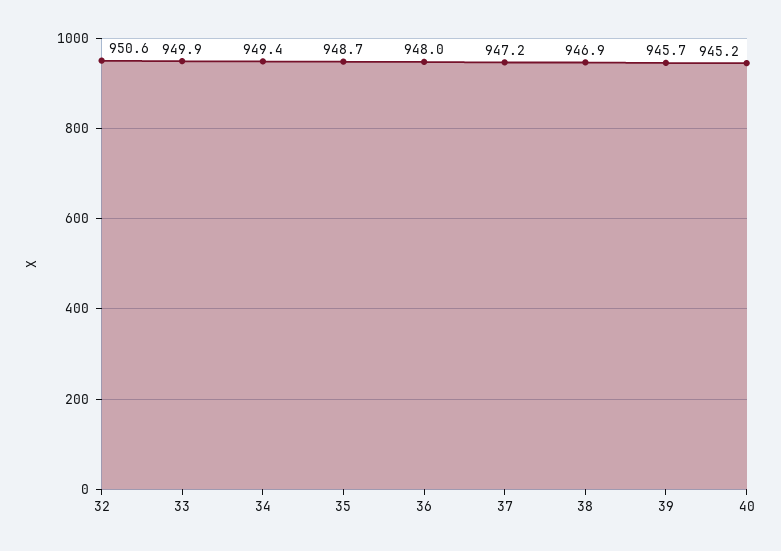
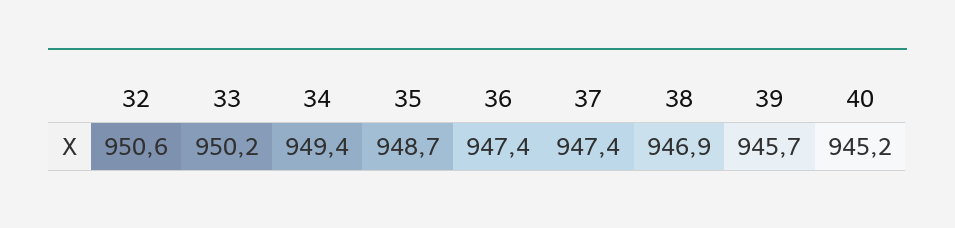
  {
    "32": 950.6,
-   "33": 949.9,
+   "33": 950.2,
    "34": 949.4,
    "35": 948.7,
-   "36": 948,
+   "36": 947.4,
-   "37": 947.2,
+   "37": 947.4,
    "38": 946.9,
    "39": 945.7,
    "40": 945.2
  }

